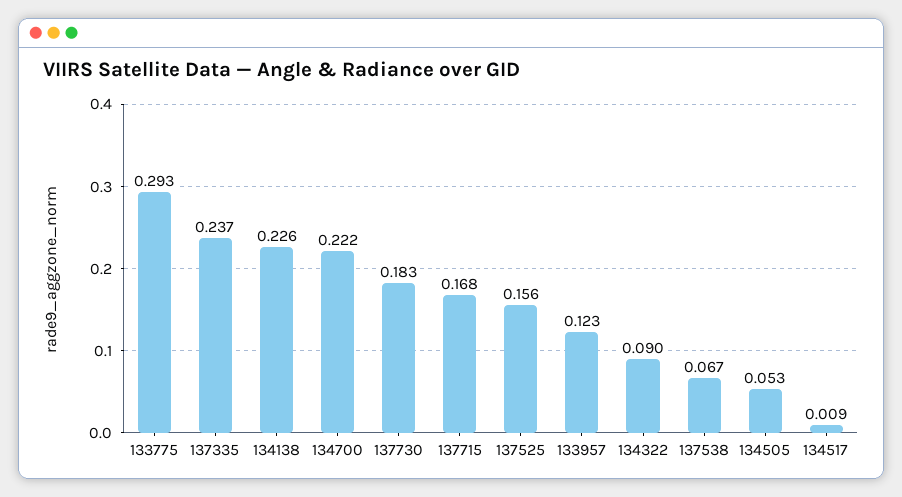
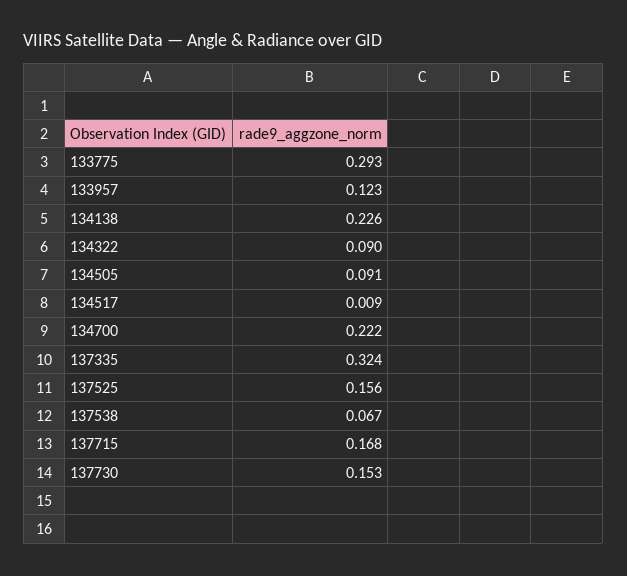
  {
    "133775": 0.293,
-   "137335": 0.237,
+   "137335": 0.324,
    "134138": 0.226,
    "134700": 0.222,
-   "137730": 0.183,
+   "137730": 0.153,
    "137715": 0.168,
    "137525": 0.156,
    "133957": 0.123,
    "134322": 0.09,
    "137538": 0.067,
-   "134505": 0.053,
+   "134505": 0.091,
    "134517": 0.009
  }

